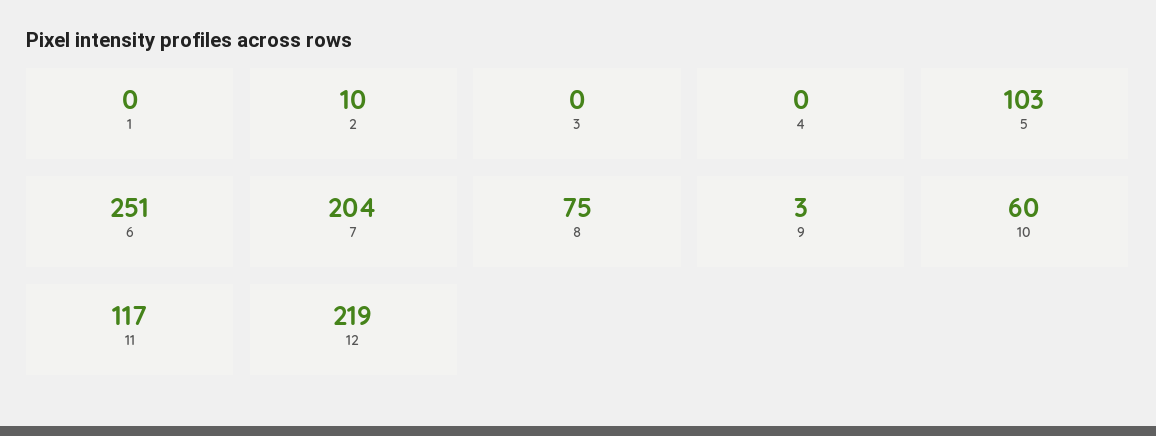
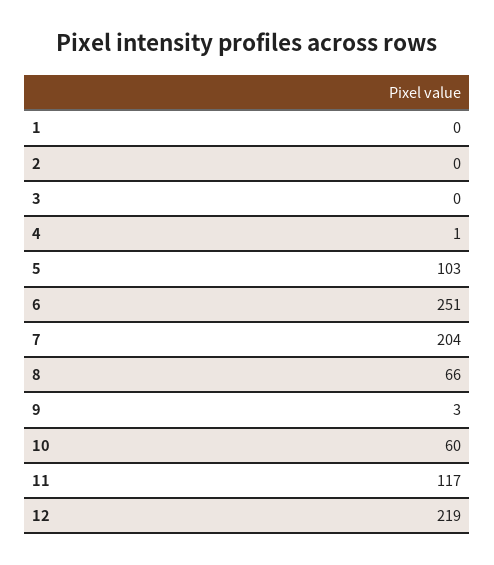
  {
    "1": 0,
-   "2": 10,
+   "2": 0,
    "3": 0,
-   "4": 0,
+   "4": 1,
    "5": 103,
    "6": 251,
    "7": 204,
-   "8": 75,
+   "8": 66,
    "9": 3,
    "10": 60,
    "11": 117,
    "12": 219
  }

